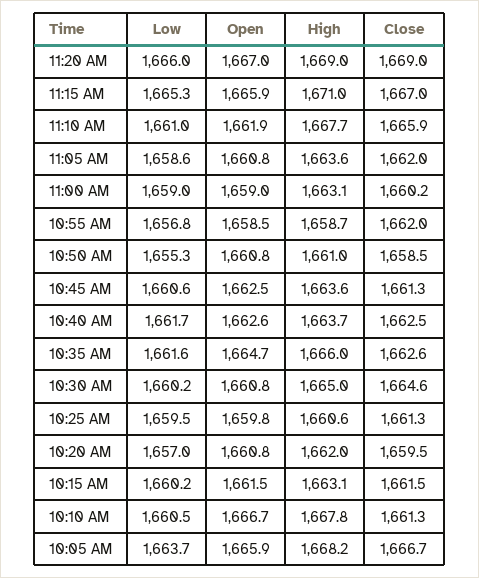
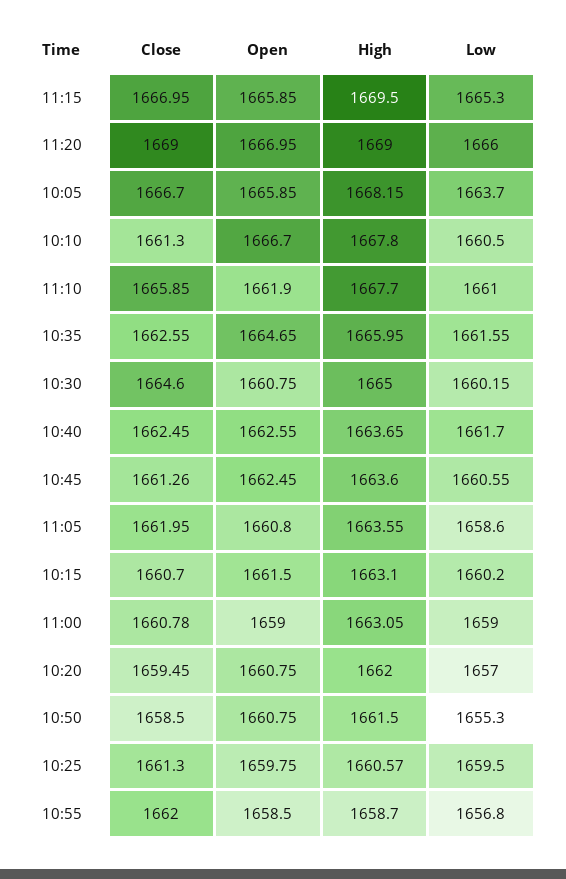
  {
    "Low": {
      "11:20 AM": 1666,
      "11:15 AM": 1665.3,
      "11:10 AM": 1661,
      "11:05 AM": 1658.6,
      "11:00 AM": 1659,
      "10:55 AM": 1656.8,
      "10:50 AM": 1655.3,
      "10:45 AM": 1660.55,
      "10:40 AM": 1661.7,
      "10:35 AM": 1661.55,
      "10:30 AM": 1660.15,
      "10:25 AM": 1659.5,
      "10:20 AM": 1657,
      "10:15 AM": 1660.2,
      "10:10 AM": 1660.5,
      "10:05 AM": 1663.7
    },
    "Open": {
      "11:20 AM": 1666.95,
      "11:15 AM": 1665.85,
      "11:10 AM": 1661.9,
      "11:05 AM": 1660.8,
      "11:00 AM": 1659,
      "10:55 AM": 1658.5,
      "10:50 AM": 1660.75,
      "10:45 AM": 1662.45,
      "10:40 AM": 1662.55,
      "10:35 AM": 1664.65,
      "10:30 AM": 1660.75,
      "10:25 AM": 1659.75,
      "10:20 AM": 1660.75,
      "10:15 AM": 1661.5,
      "10:10 AM": 1666.7,
      "10:05 AM": 1665.85
    },
    "High": {
      "11:20 AM": 1669,
-     "11:15 AM": 1671,
+     "11:15 AM": 1669.5,
      "11:10 AM": 1667.7,
      "11:05 AM": 1663.55,
      "11:00 AM": 1663.05,
      "10:55 AM": 1658.7,
-     "10:50 AM": 1661,
+     "10:50 AM": 1661.5,
      "10:45 AM": 1663.6,
      "10:40 AM": 1663.65,
      "10:35 AM": 1665.95,
      "10:30 AM": 1665,
      "10:25 AM": 1660.57,
      "10:20 AM": 1662,
      "10:15 AM": 1663.1,
      "10:10 AM": 1667.8,
      "10:05 AM": 1668.15
    },
    "Close": {
      "11:20 AM": 1669,
      "11:15 AM": 1666.95,
      "11:10 AM": 1665.85,
      "11:05 AM": 1661.95,
-     "11:00 AM": 1660.2,
+     "11:00 AM": 1660.78,
      "10:55 AM": 1662,
      "10:50 AM": 1658.5,
      "10:45 AM": 1661.26,
      "10:40 AM": 1662.45,
      "10:35 AM": 1662.55,
      "10:30 AM": 1664.6,
      "10:25 AM": 1661.3,
      "10:20 AM": 1659.45,
-     "10:15 AM": 1661.5,
+     "10:15 AM": 1660.7,
      "10:10 AM": 1661.3,
      "10:05 AM": 1666.7
    }
  }

